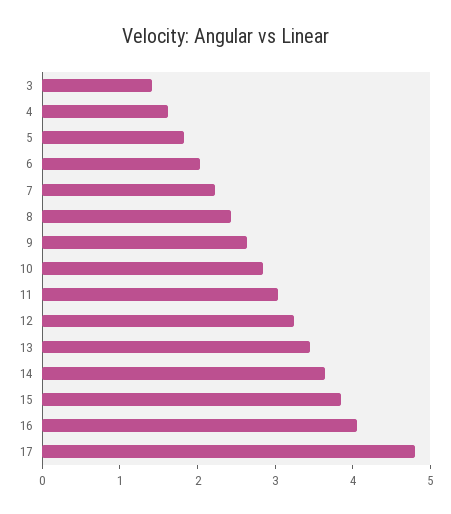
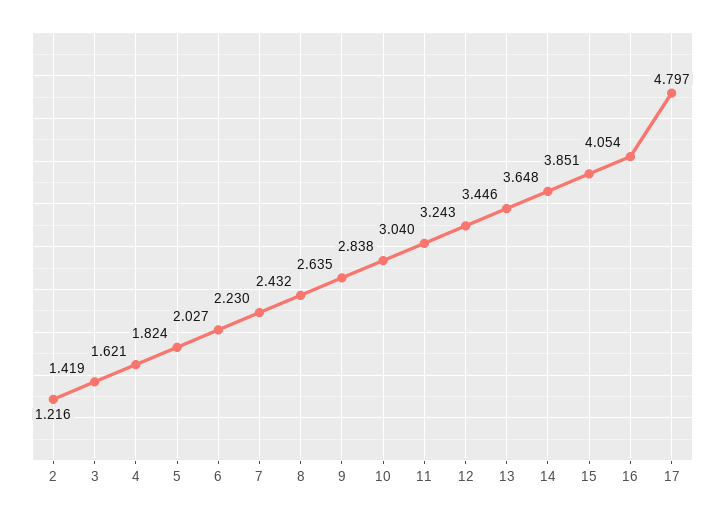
  {
    "3": 1.419,
    "4": 1.621,
    "5": 1.824,
    "6": 2.027,
    "7": 2.23,
    "8": 2.432,
    "9": 2.635,
    "10": 2.838,
    "11": 3.04,
    "12": 3.243,
    "13": 3.446,
    "14": 3.648,
    "15": 3.851,
    "16": 4.054,
-   "17": 4.797
+   "17": 4.797,
+   "2": 1.216
  }

